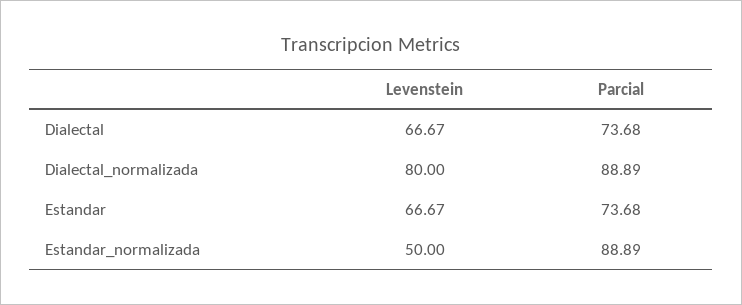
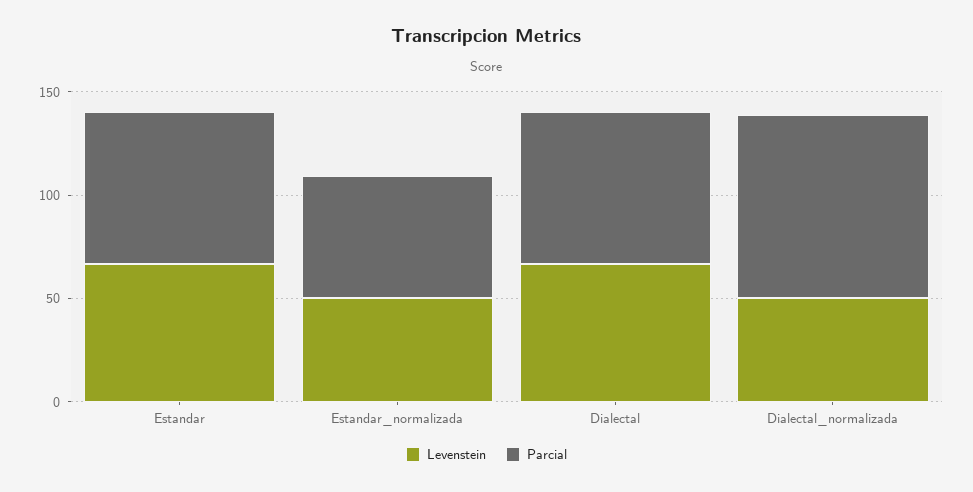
  {
    "Levenstein": {
      "Dialectal": 66.67,
-     "Dialectal_normalizada": 80,
+     "Dialectal_normalizada": 50,
      "Estandar": 66.67,
      "Estandar_normalizada": 50
    },
    "Parcial": {
      "Dialectal": 73.68,
      "Dialectal_normalizada": 88.89,
      "Estandar": 73.68,
-     "Estandar_normalizada": 88.89
+     "Estandar_normalizada": 60
    }
  }

